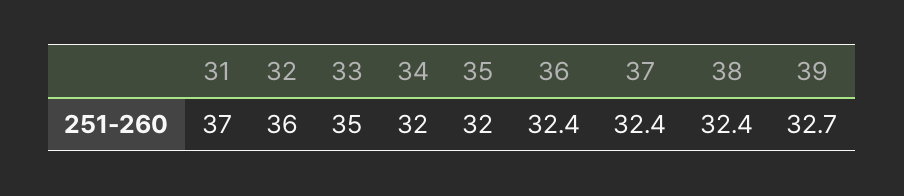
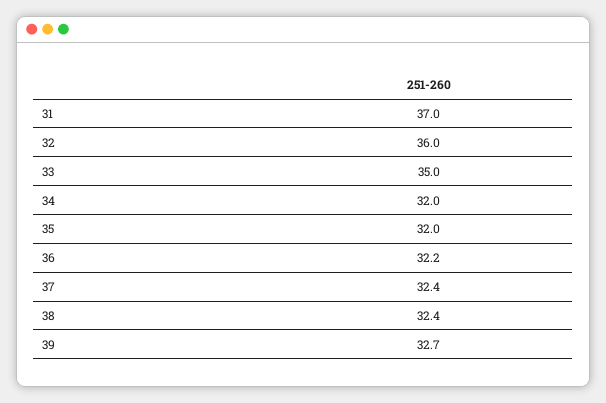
  {
    "31": 37,
    "32": 36,
    "33": 35,
    "34": 32,
    "35": 32,
-   "36": 32.4,
+   "36": 32.2,
    "37": 32.4,
    "38": 32.4,
    "39": 32.7
  }

